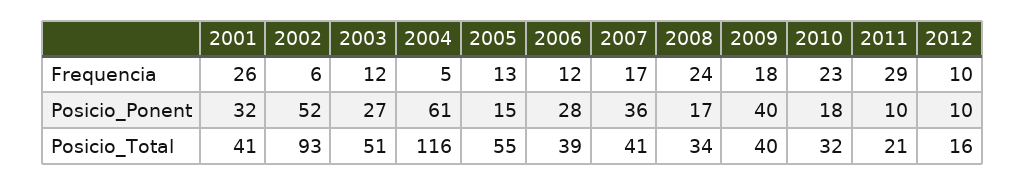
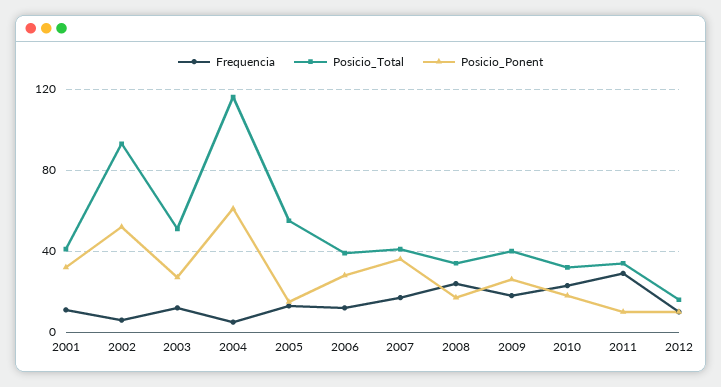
  {
    "Frequencia": {
-     "2001": 26,
+     "2001": 10,
      "2002": 6,
      "2003": 12,
      "2004": 5,
      "2005": 13,
      "2006": 12,
      "2007": 17,
      "2008": 24,
      "2009": 18,
      "2010": 23,
      "2011": 29,
      "2012": 10
    },
    "Posicio_Ponent": {
      "2001": 32,
      "2002": 52,
      "2003": 27,
      "2004": 61,
      "2005": 15,
      "2006": 28,
      "2007": 36,
      "2008": 17,
-     "2009": 40,
+     "2009": 25,
      "2010": 18,
      "2011": 10,
      "2012": 10
    },
    "Posicio_Total": {
      "2001": 41,
      "2002": 93,
      "2003": 51,
      "2004": 116,
      "2005": 55,
      "2006": 39,
      "2007": 41,
      "2008": 34,
      "2009": 40,
      "2010": 32,
-     "2011": 21,
+     "2011": 35,
      "2012": 16
    }
  }

